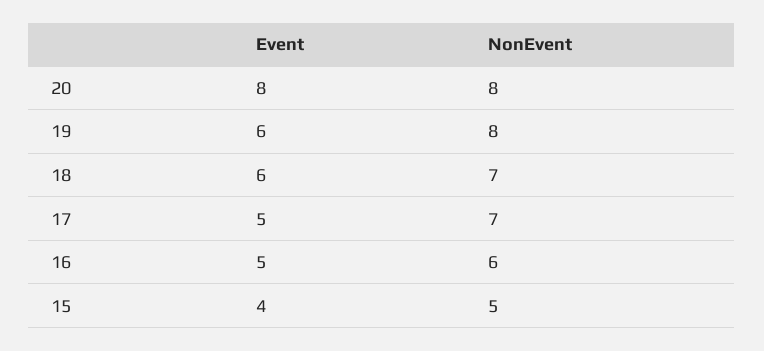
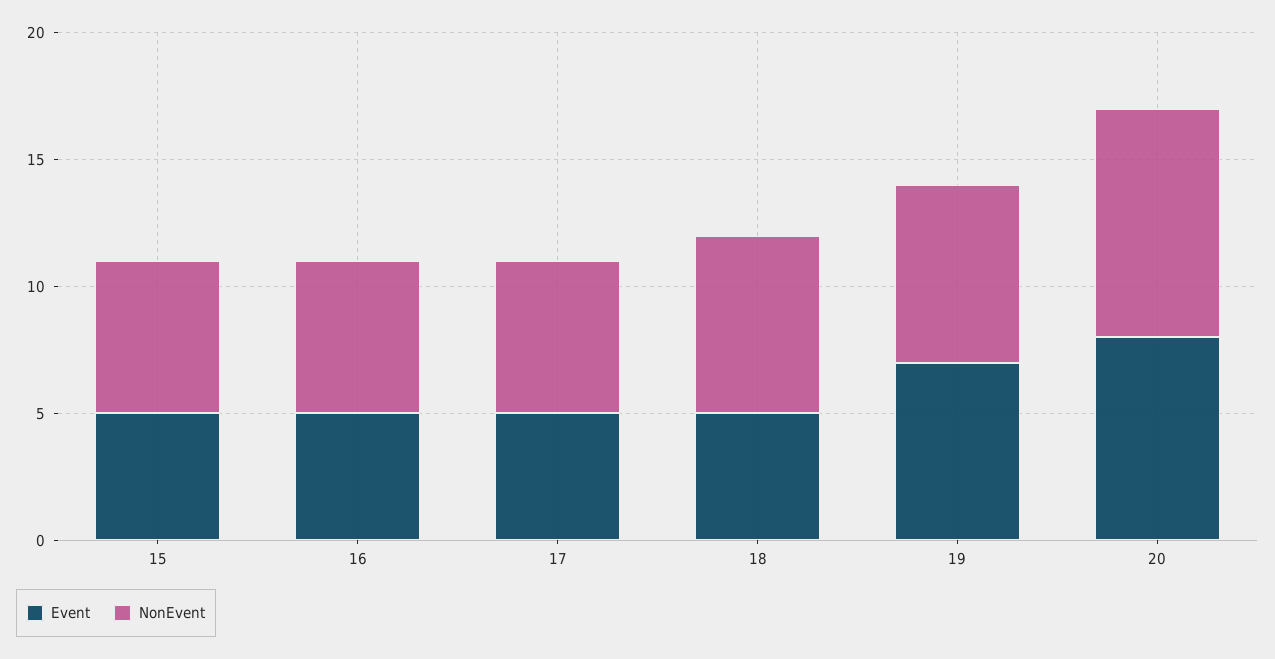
  {
    "Event": {
      "20": 8,
-     "19": 6,
+     "19": 7,
-     "18": 6,
+     "18": 5,
      "17": 5,
      "16": 5,
-     "15": 4
+     "15": 5
    },
    "NonEvent": {
-     "20": 8,
+     "20": 9,
-     "19": 8,
+     "19": 7,
      "18": 7,
-     "17": 7,
+     "17": 6,
      "16": 6,
-     "15": 5
+     "15": 6
    }
  }

